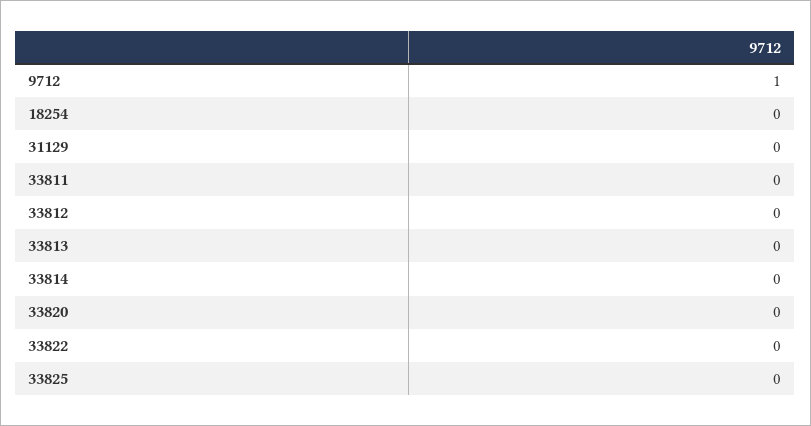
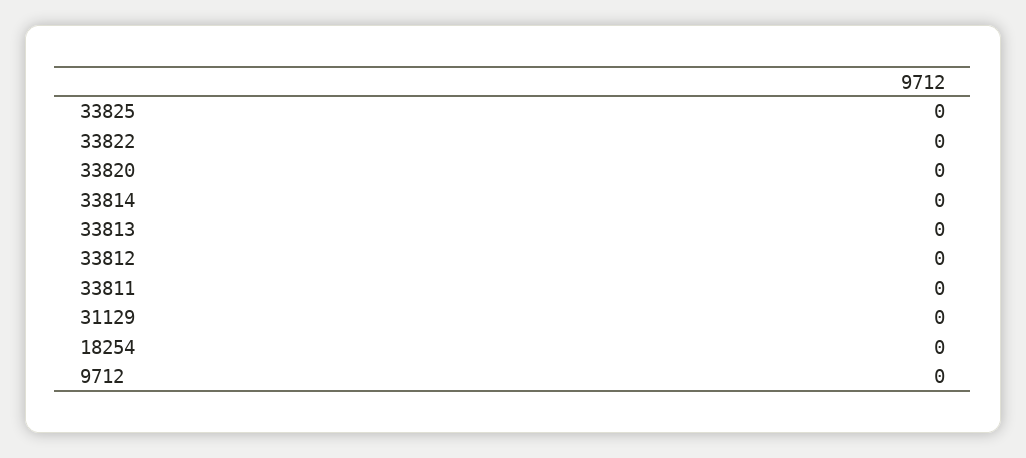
  {
-   "9712": 1,
+   "9712": 0,
    "18254": 0,
    "31129": 0,
    "33811": 0,
    "33812": 0,
    "33813": 0,
    "33814": 0,
    "33820": 0,
    "33822": 0,
    "33825": 0
  }

